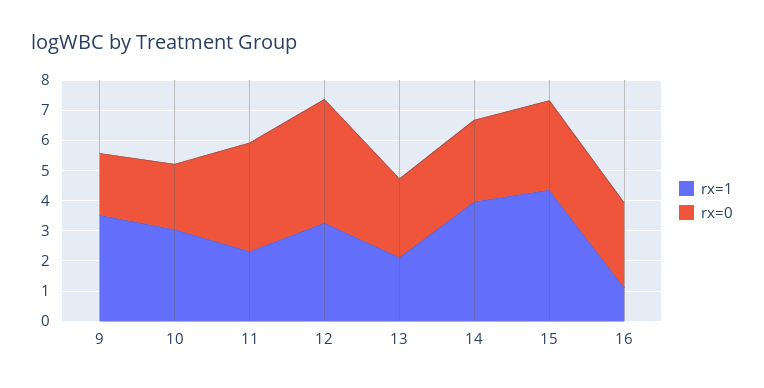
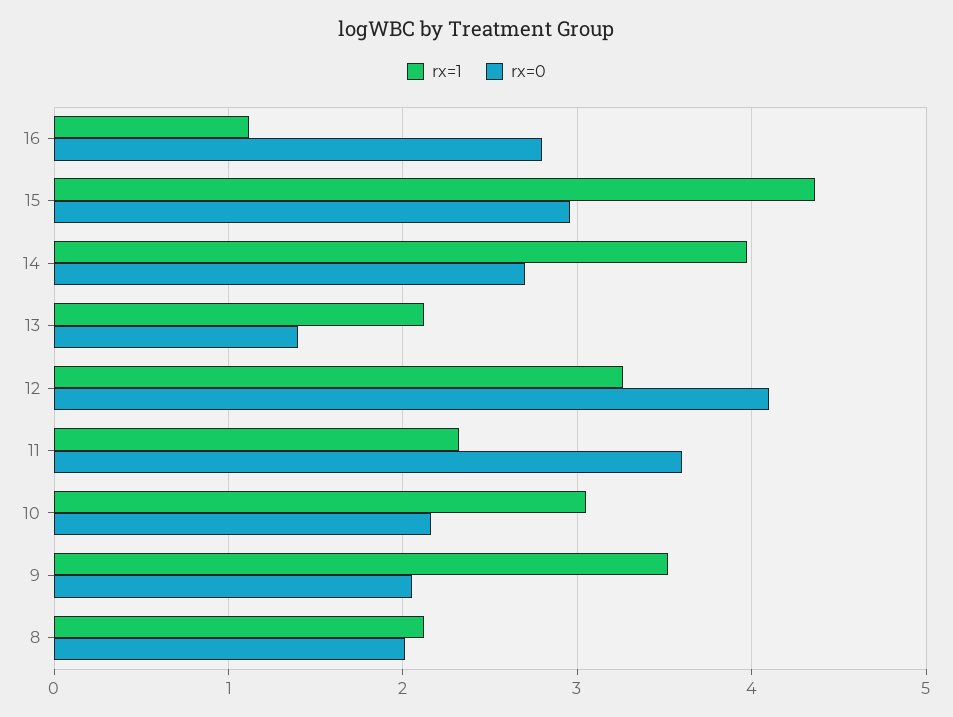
  {
    "rx=1": {
      "9": 3.5,
      "10": 3.1,
      "11": 2.3,
      "12": 3.3,
      "13": 2.1,
      "14": 4,
      "15": 4.4,
-     "16": 1.1
+     "16": 1.1,
+     "8": 2.1
    },
    "rx=0": {
      "9": 2.1,
      "10": 2.2,
      "11": 3.6,
      "12": 4.1,
-     "13": 2.5,
+     "13": 1.4,
      "14": 2.7,
      "15": 3,
-     "16": 2.8
+     "16": 2.8,
+     "8": 2
    }
  }

